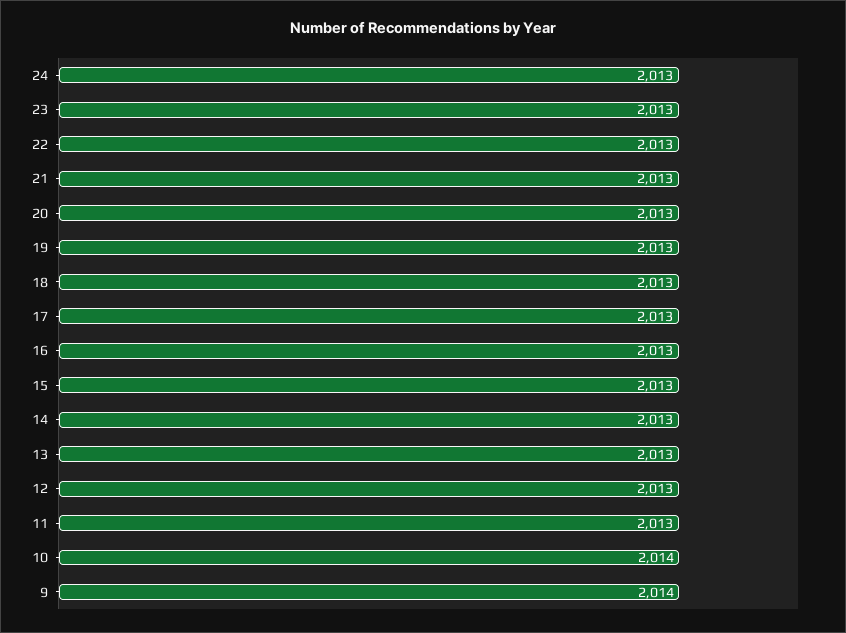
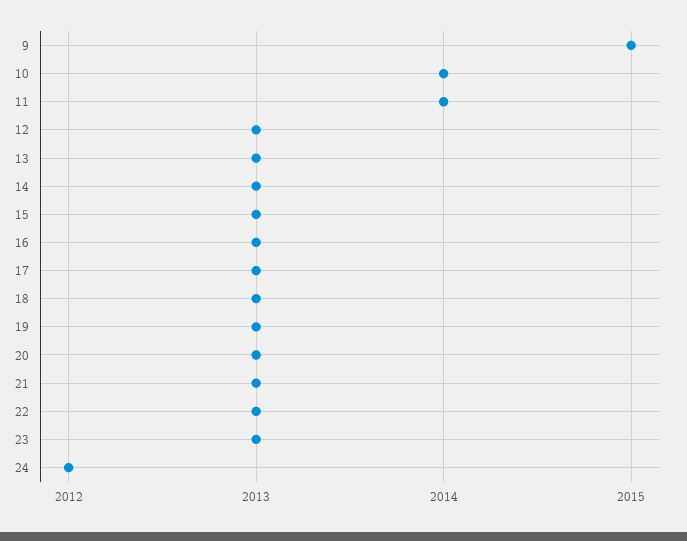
  {
-   "24": 2013,
+   "24": 2012,
    "23": 2013,
    "22": 2013,
    "21": 2013,
    "20": 2013,
    "19": 2013,
    "18": 2013,
    "17": 2013,
    "16": 2013,
    "15": 2013,
    "14": 2013,
    "13": 2013,
    "12": 2013,
-   "11": 2013,
+   "11": 2014,
    "10": 2014,
-   "9": 2014
+   "9": 2015
  }

